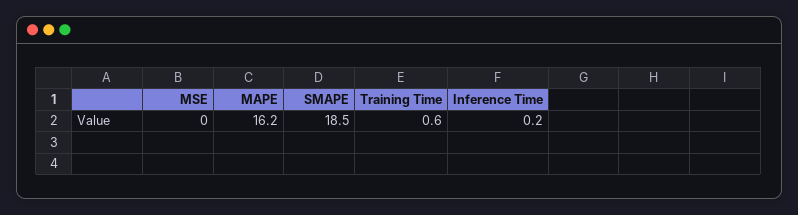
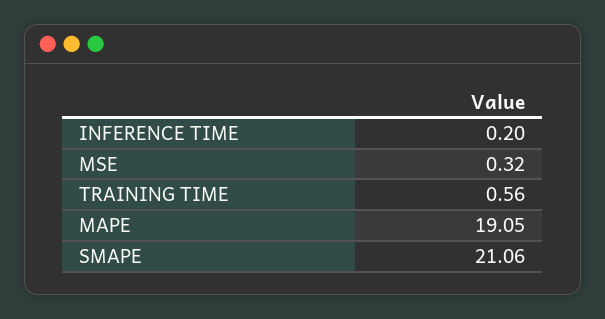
  {
-   "MSE": 0,
+   "MSE": 0.32,
-   "MAPE": 16.2,
+   "MAPE": 19.05,
-   "SMAPE": 18.5,
+   "SMAPE": 21.06,
    "Training Time": 0.56,
    "Inference Time": 0.2
  }

